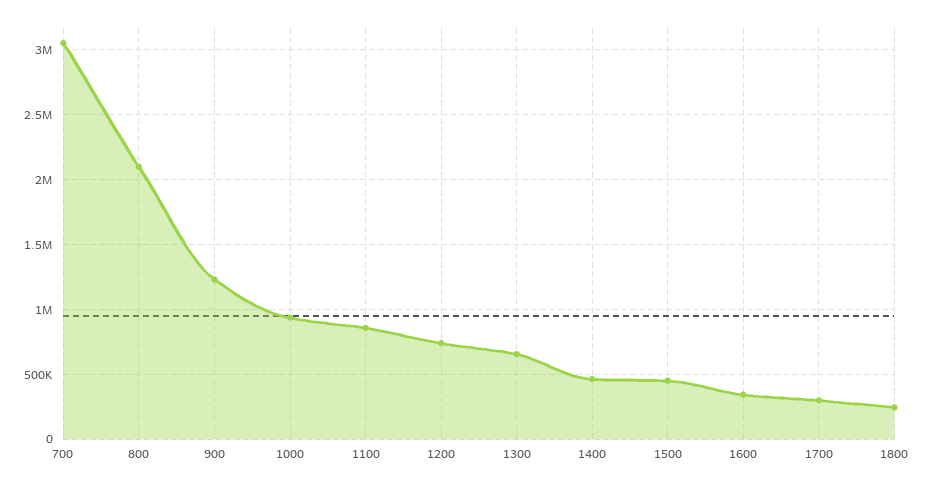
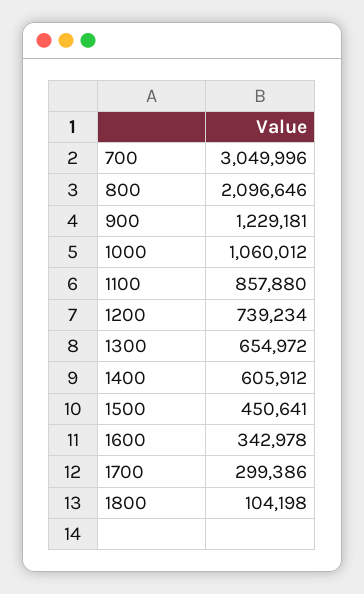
  {
    "700": 3049996,
    "800": 2096646,
    "900": 1229181,
-   "1000": 950000,
+   "1000": 1060012,
    "1100": 857880,
    "1200": 739234,
    "1300": 654972,
-   "1400": 450000,
+   "1400": 605912,
    "1500": 450641,
    "1600": 342978,
    "1700": 299386,
-   "1800": 250000
+   "1800": 104198
  }

